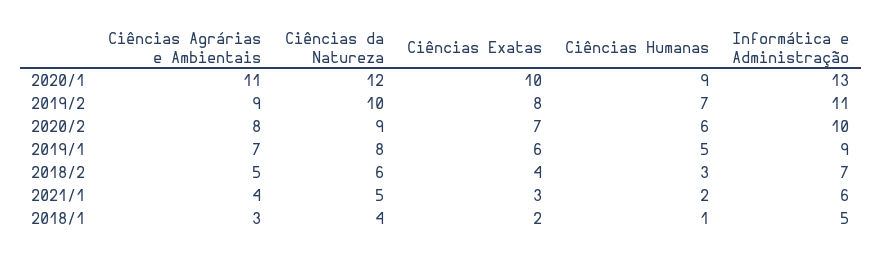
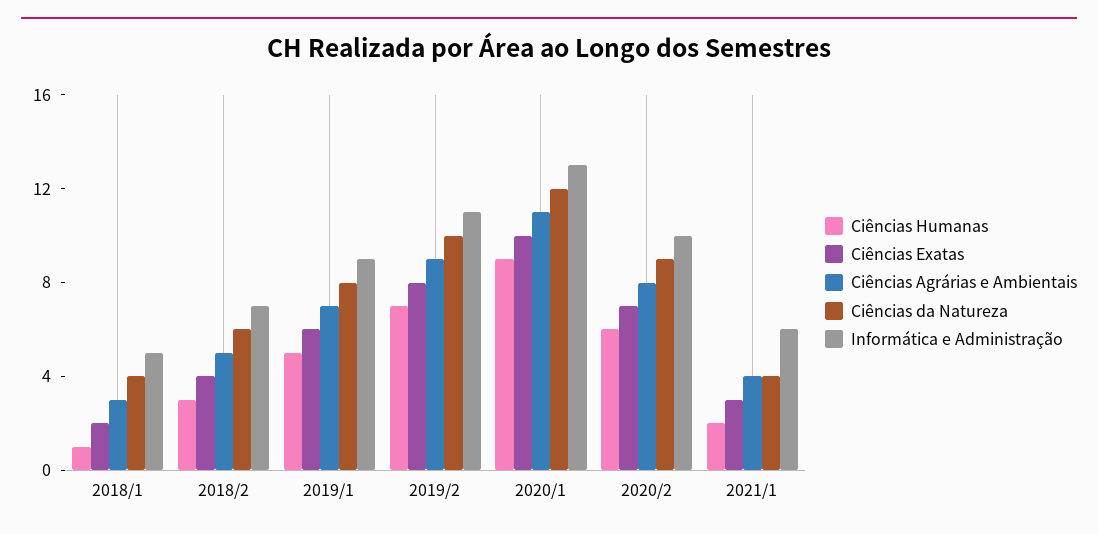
  {
    "Ciências Agrárias e Ambientais": {
      "2020/1": 11,
      "2019/2": 9,
      "2020/2": 8,
      "2019/1": 7,
      "2018/2": 5,
      "2021/1": 4,
      "2018/1": 3
    },
    "Ciências da Natureza": {
      "2020/1": 12,
      "2019/2": 10,
      "2020/2": 9,
      "2019/1": 8,
      "2018/2": 6,
-     "2021/1": 5,
+     "2021/1": 4,
      "2018/1": 4
    },
    "Ciências Exatas": {
      "2020/1": 10,
      "2019/2": 8,
      "2020/2": 7,
      "2019/1": 6,
      "2018/2": 4,
      "2021/1": 3,
      "2018/1": 2
    },
    "Ciências Humanas": {
      "2020/1": 9,
      "2019/2": 7,
      "2020/2": 6,
      "2019/1": 5,
      "2018/2": 3,
      "2021/1": 2,
      "2018/1": 1
    },
    "Informática e Administração": {
      "2020/1": 13,
      "2019/2": 11,
      "2020/2": 10,
      "2019/1": 9,
      "2018/2": 7,
      "2021/1": 6,
      "2018/1": 5
    }
  }

